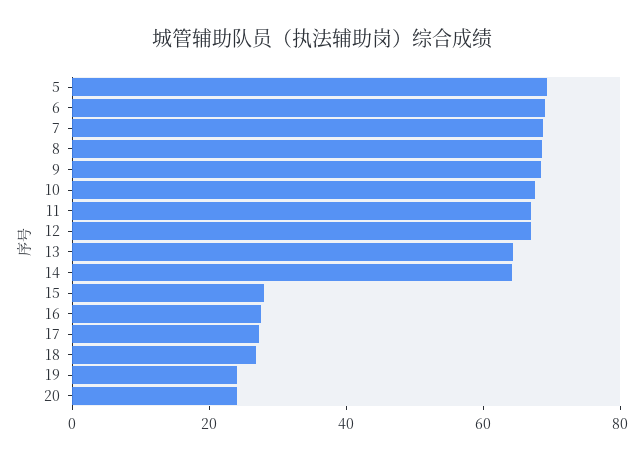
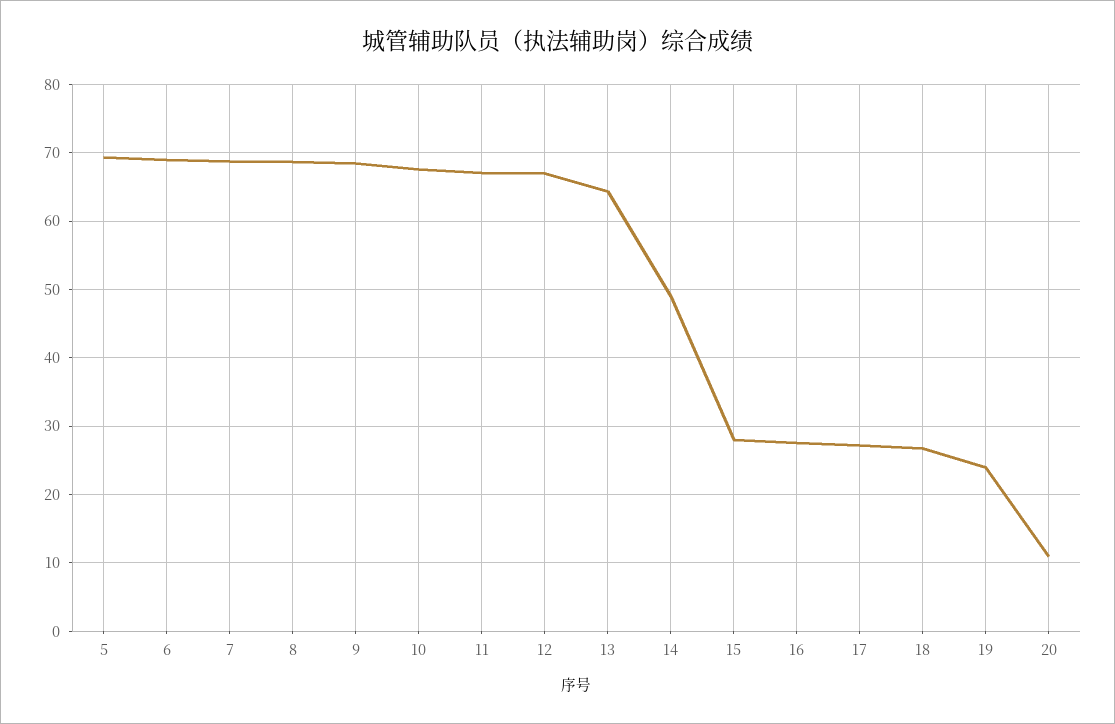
  {
    "5": 69,
    "6": 69,
    "7": 69,
    "8": 69,
    "9": 68,
    "10": 68,
    "11": 67,
    "12": 67,
    "13": 64,
-   "14": 65,
+   "14": 49,
    "15": 28,
    "16": 28,
    "17": 27,
    "18": 27,
    "19": 24,
-   "20": 25
+   "20": 11
  }

